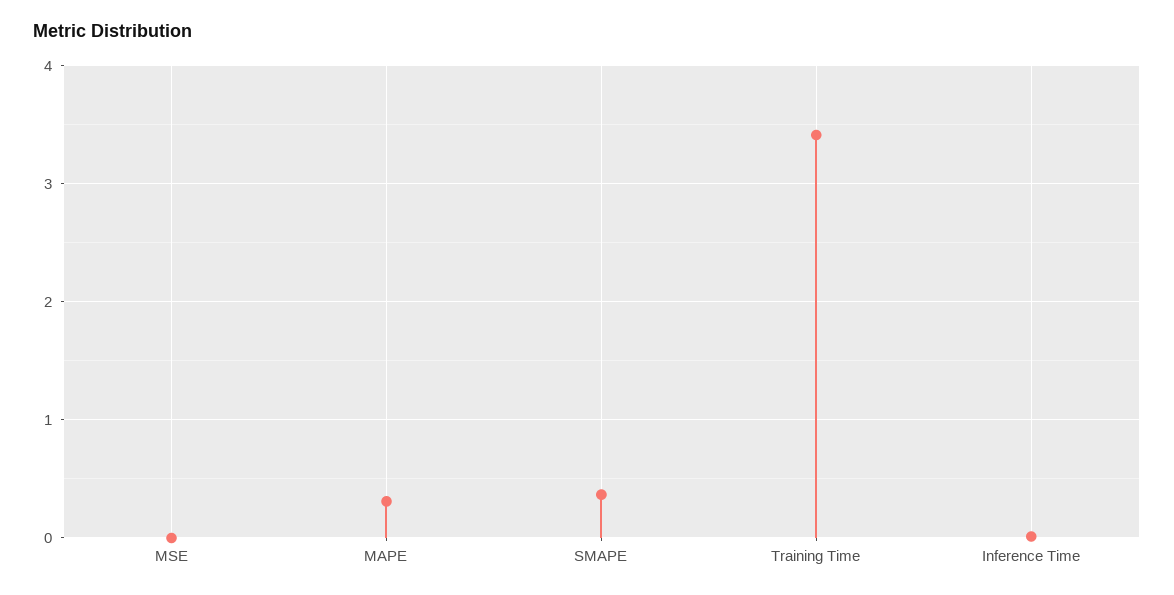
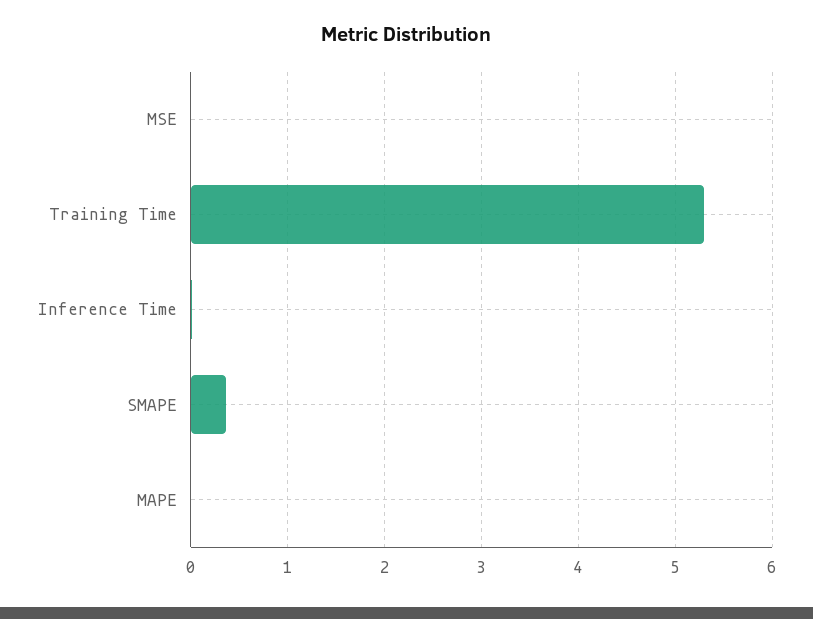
  {
    "MSE": 0,
-   "MAPE": 0.3,
+   "MAPE": 0,
    "SMAPE": 0.4,
-   "Training Time": 3.4,
+   "Training Time": 5.3,
    "Inference Time": 0
  }

